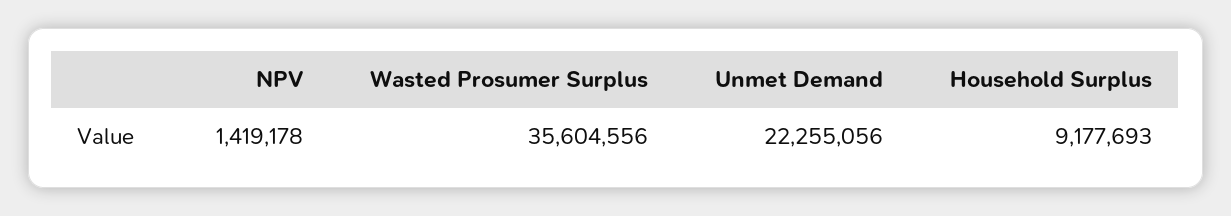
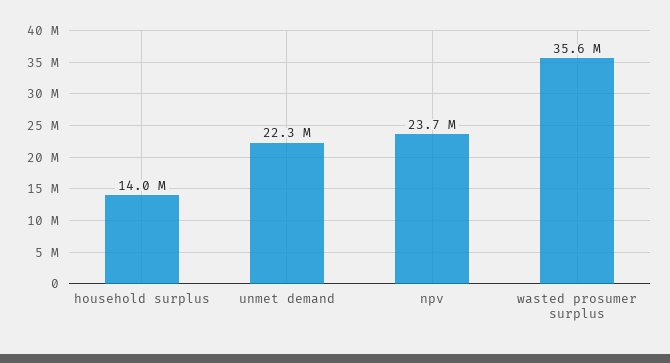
  {
-   "NPV": 1419178,
+   "NPV": 23700000,
    "Wasted Prosumer Surplus": 35604556,
    "Unmet Demand": 22255056,
-   "Household Surplus": 9177693
+   "Household Surplus": 14000000
  }

